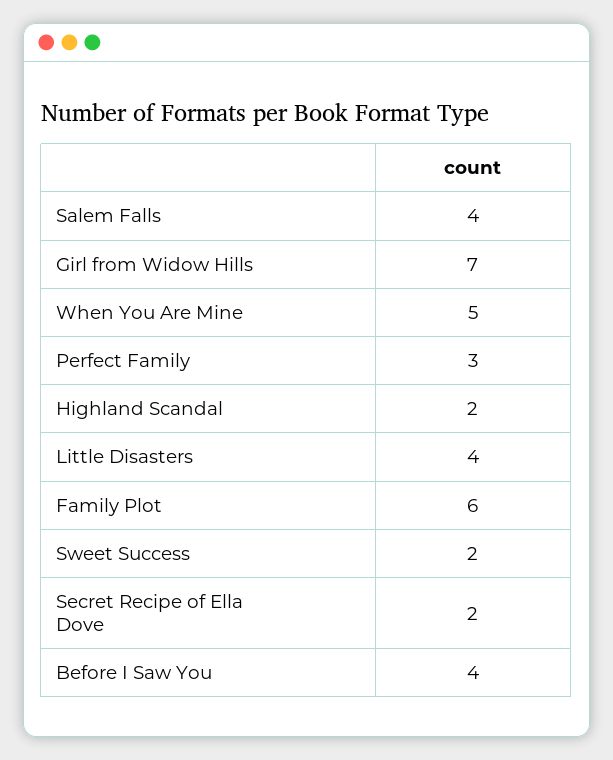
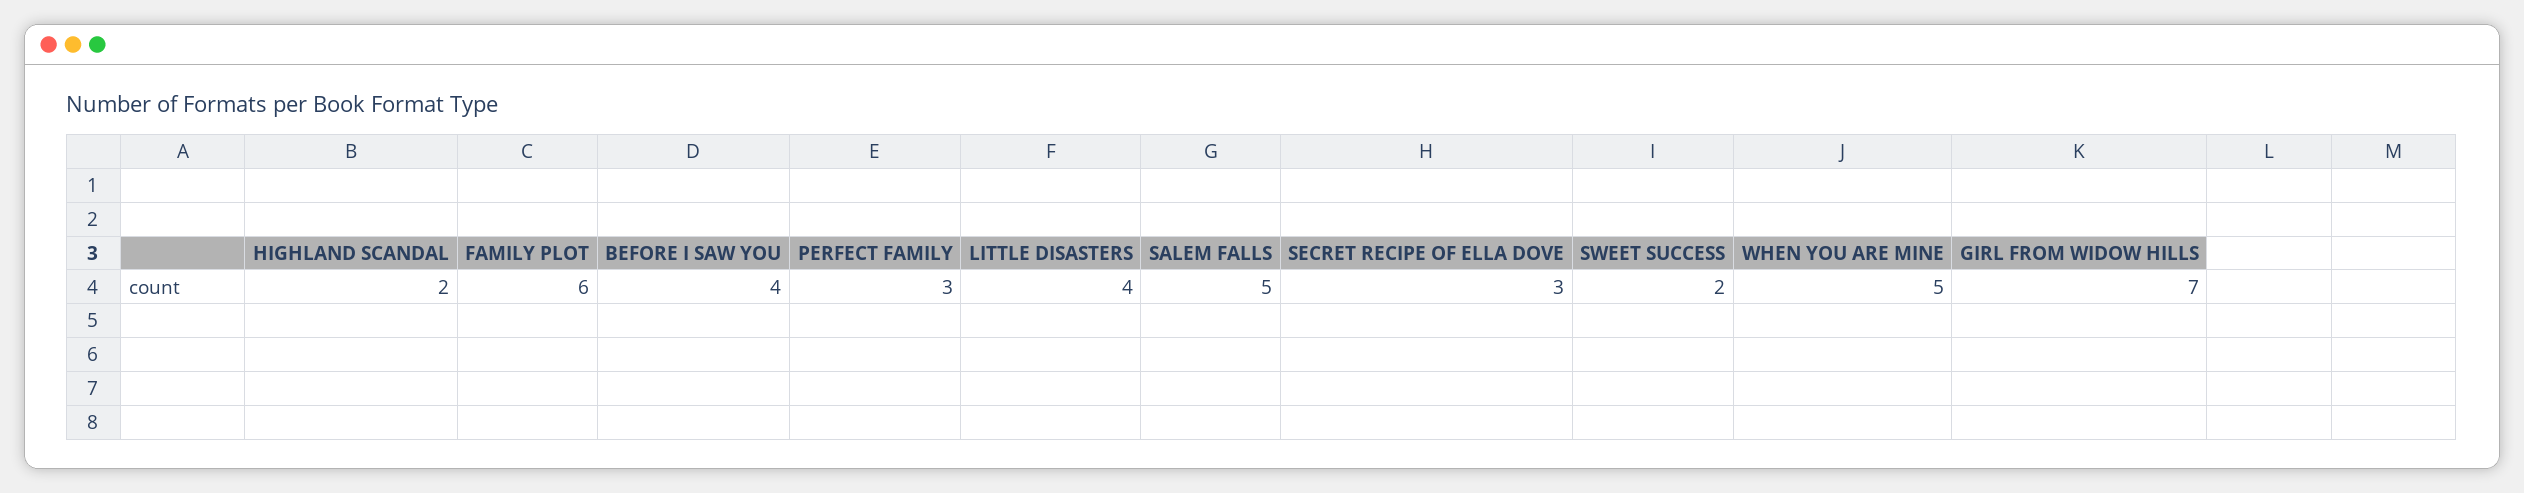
  {
-   "Salem Falls": 4,
+   "Salem Falls": 5,
    "Girl from Widow Hills": 7,
    "When You Are Mine": 5,
    "Perfect Family": 3,
    "Highland Scandal": 2,
    "Little Disasters": 4,
    "Family Plot": 6,
    "Sweet Success": 2,
-   "Secret Recipe of Ella Dove": 2,
+   "Secret Recipe of Ella Dove": 3,
    "Before I Saw You": 4
  }

